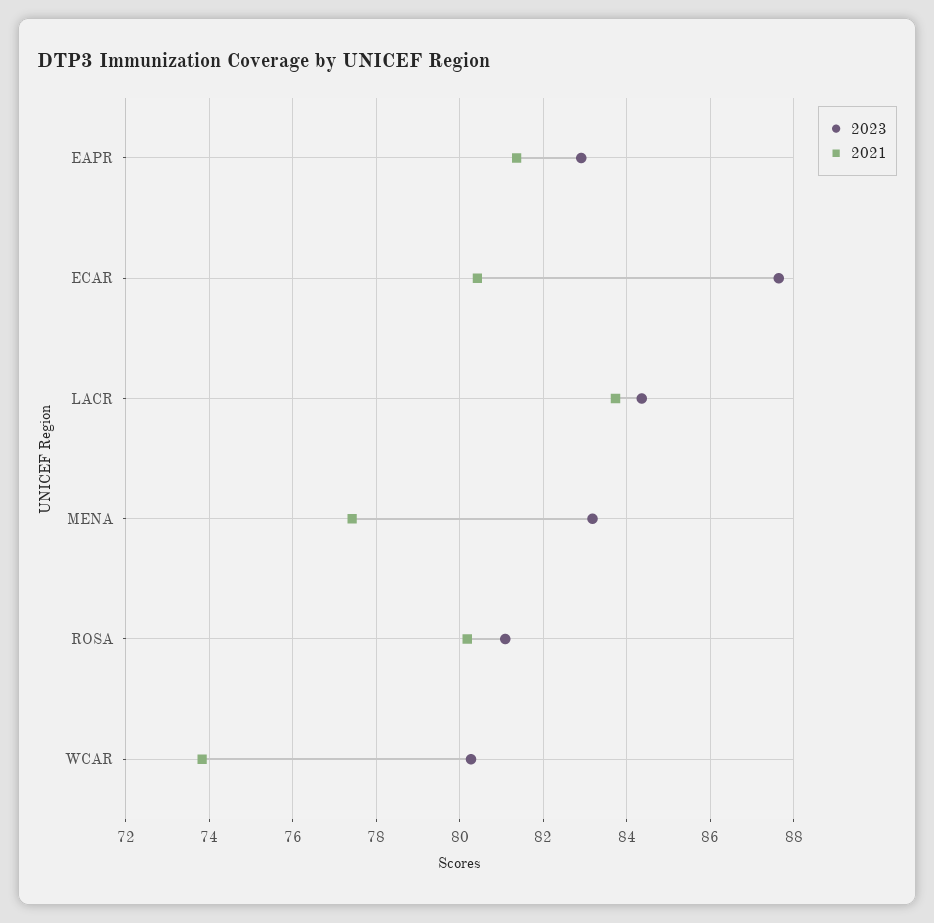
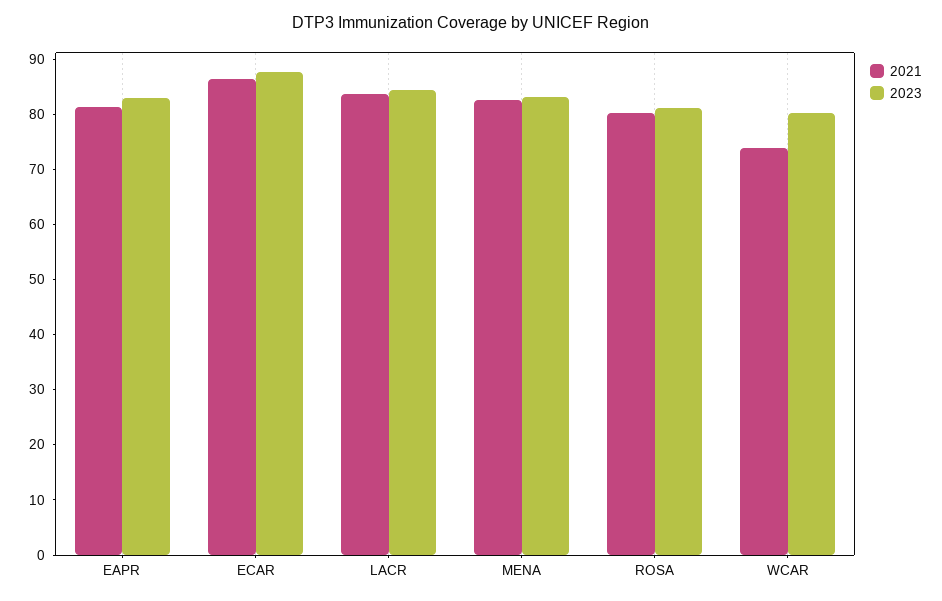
  {
    "2023": {
      "EAPR": 83,
      "ECAR": 87.6,
      "LACR": 84.4,
      "MENA": 83.2,
      "ROSA": 81,
      "WCAR": 80.2
    },
    "2021": {
      "EAPR": 81.4,
-     "ECAR": 80.4,
+     "ECAR": 86,
      "LACR": 83.8,
-     "MENA": 77.4,
+     "MENA": 82,
      "ROSA": 80.2,
      "WCAR": 73.8
    }
  }

